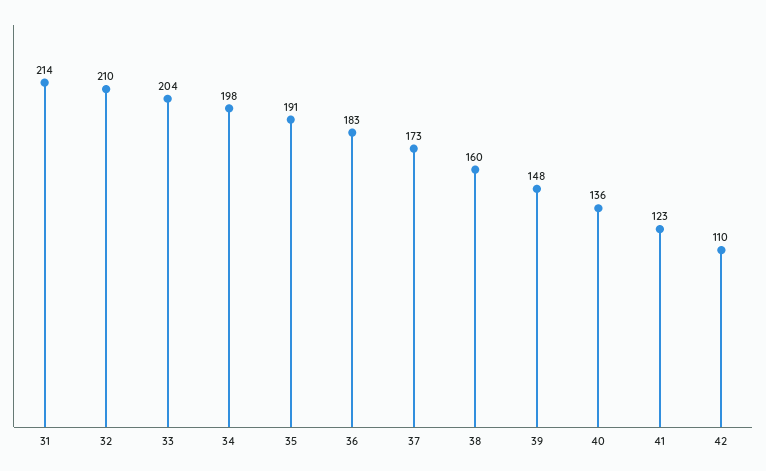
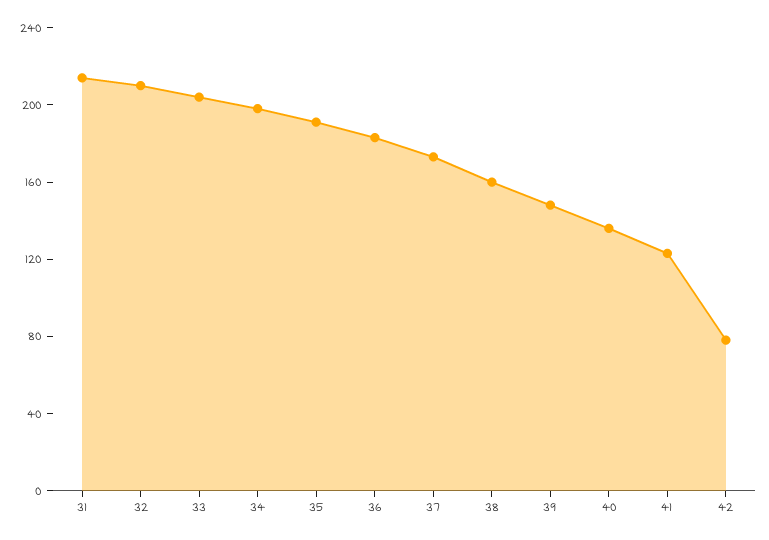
  {
    "31": 214,
    "32": 210,
    "33": 204,
    "34": 198,
    "35": 191,
    "36": 183,
    "37": 173,
    "38": 160,
    "39": 148,
    "40": 136,
    "41": 123,
-   "42": 110
+   "42": 80
  }

